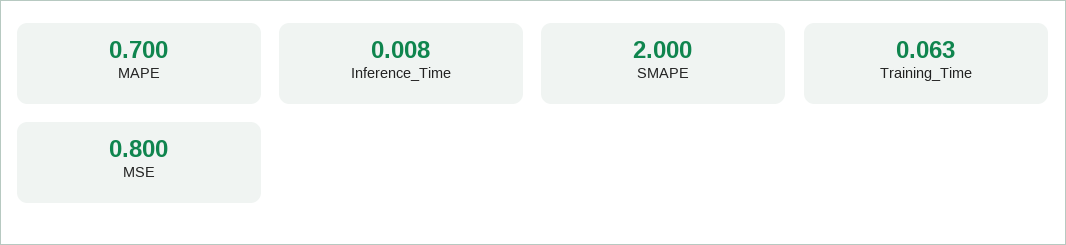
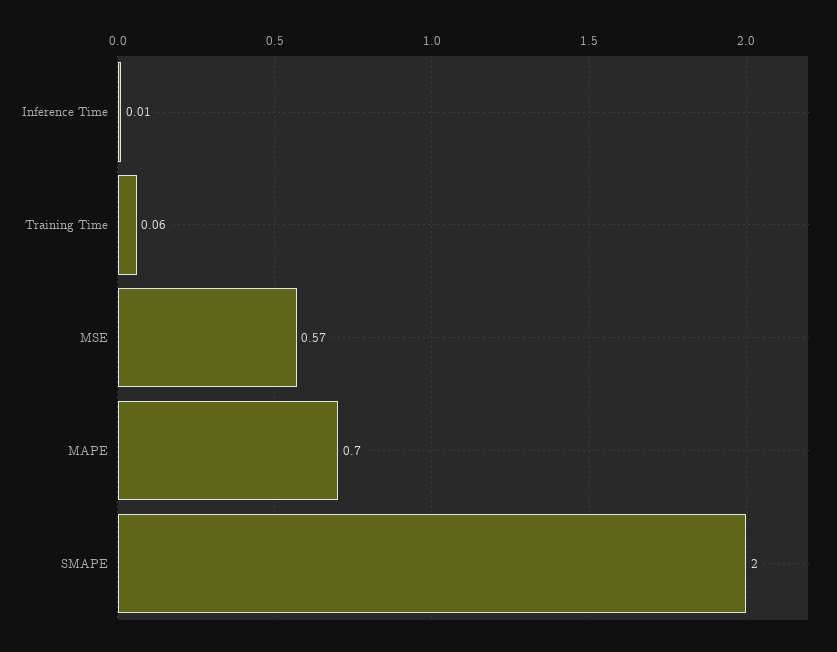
  {
    "MAPE": 0.7,
    "Inference_Time": 0.008,
    "SMAPE": 2,
    "Training_Time": 0.063,
-   "MSE": 0.8
+   "MSE": 0.57
  }

